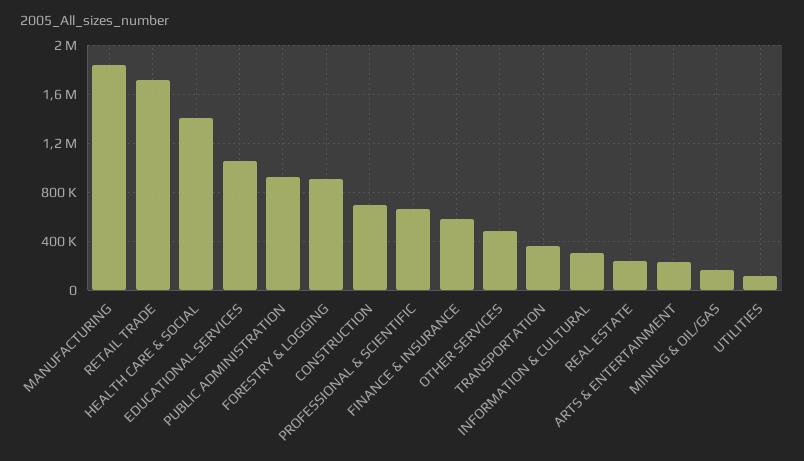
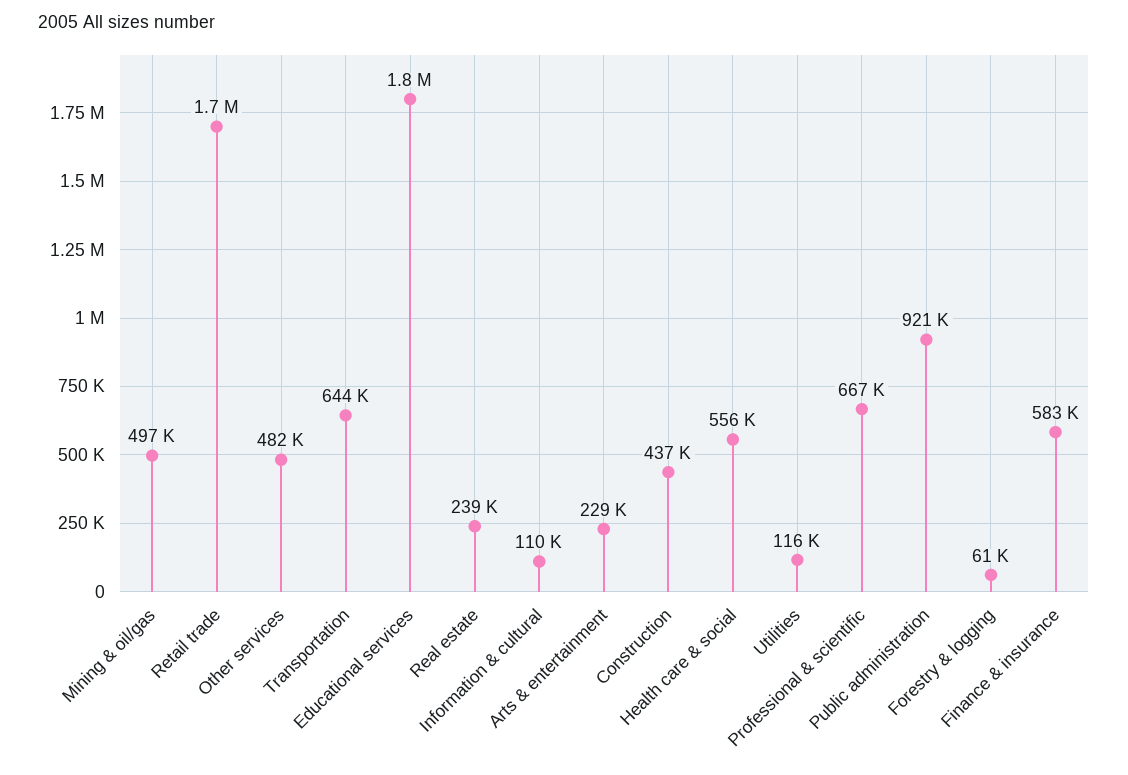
  {
-   "MANUFACTURING": 1850000,
    "RETAIL TRADE": 1700000,
-   "HEALTH CARE & SOCIAL": 1400000,
+   "HEALTH CARE & SOCIAL": 556000,
-   "EDUCATIONAL SERVICES": 1050000,
+   "EDUCATIONAL SERVICES": 1800000,
    "PUBLIC ADMINISTRATION": 921000,
-   "FORESTRY & LOGGING": 900000,
+   "FORESTRY & LOGGING": 61000,
-   "CONSTRUCTION": 700000,
+   "CONSTRUCTION": 437000,
    "PROFESSIONAL & SCIENTIFIC": 667000,
    "FINANCE & INSURANCE": 583000,
    "OTHER SERVICES": 482000,
-   "TRANSPORTATION": 350000,
+   "TRANSPORTATION": 644000,
-   "INFORMATION & CULTURAL": 300000,
+   "INFORMATION & CULTURAL": 110000,
    "REAL ESTATE": 239000,
    "ARTS & ENTERTAINMENT": 229000,
-   "MINING & OIL/GAS": 150000,
+   "MINING & OIL/GAS": 497000,
    "UTILITIES": 116000
  }

